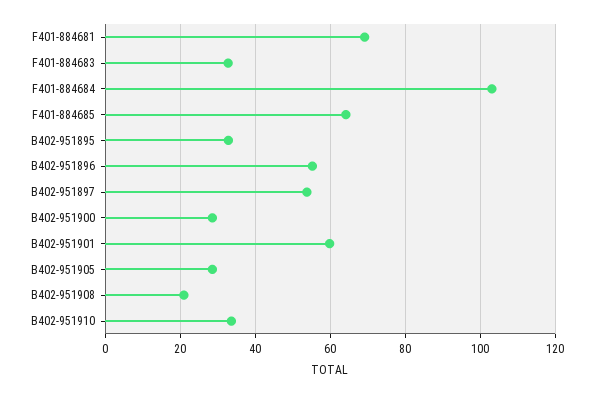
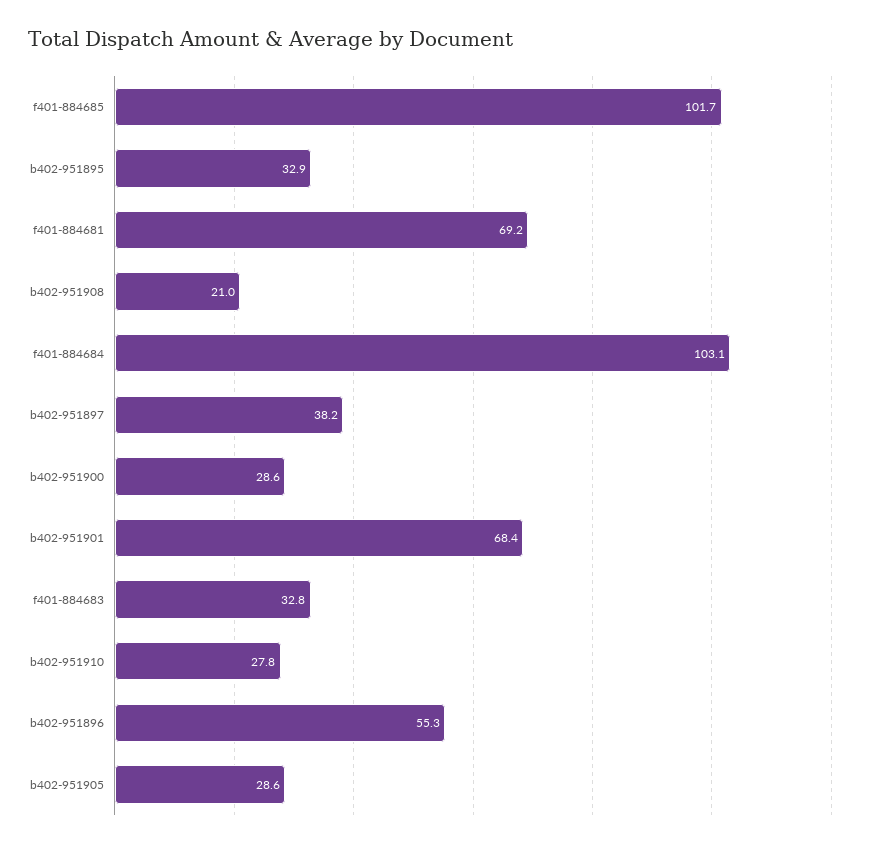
  {
    "F401-884681": 69.2,
    "F401-884683": 32.8,
    "F401-884684": 103.1,
-   "F401-884685": 64,
+   "F401-884685": 101.7,
    "B402-951895": 32.9,
    "B402-951896": 55.3,
-   "B402-951897": 54,
+   "B402-951897": 38.2,
    "B402-951900": 28.6,
-   "B402-951901": 60,
+   "B402-951901": 68.4,
    "B402-951905": 28.6,
    "B402-951908": 21,
-   "B402-951910": 34
+   "B402-951910": 27.8
  }

